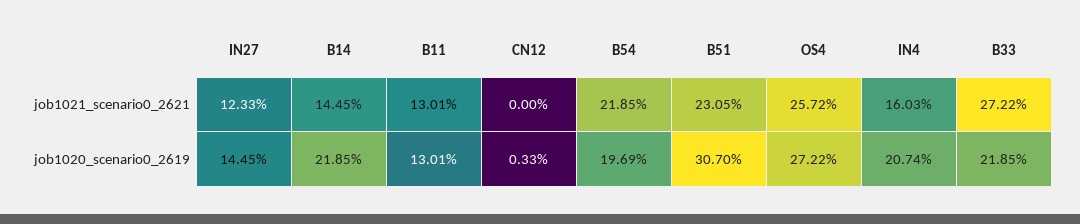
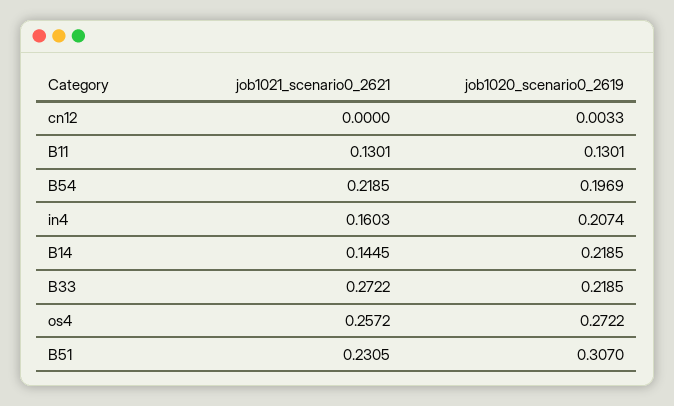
  {
-   "IN27": {
-     "job1021_scenario0_2621": 0.1233,
-     "job1020_scenario0_2619": 0.1445
-   },
    "B14": {
      "job1021_scenario0_2621": 0.1445,
      "job1020_scenario0_2619": 0.2185
    },
    "B11": {
      "job1021_scenario0_2621": 0.1301,
      "job1020_scenario0_2619": 0.1301
    },
    "CN12": {
      "job1021_scenario0_2621": 0,
      "job1020_scenario0_2619": 0.0033
    },
    "B54": {
      "job1021_scenario0_2621": 0.2185,
      "job1020_scenario0_2619": 0.1969
    },
    "B51": {
      "job1021_scenario0_2621": 0.2305,
      "job1020_scenario0_2619": 0.307
    },
    "OS4": {
      "job1021_scenario0_2621": 0.2572,
      "job1020_scenario0_2619": 0.2722
    },
    "IN4": {
      "job1021_scenario0_2621": 0.1603,
      "job1020_scenario0_2619": 0.2074
    },
    "B33": {
      "job1021_scenario0_2621": 0.2722,
      "job1020_scenario0_2619": 0.2185
    }
  }

